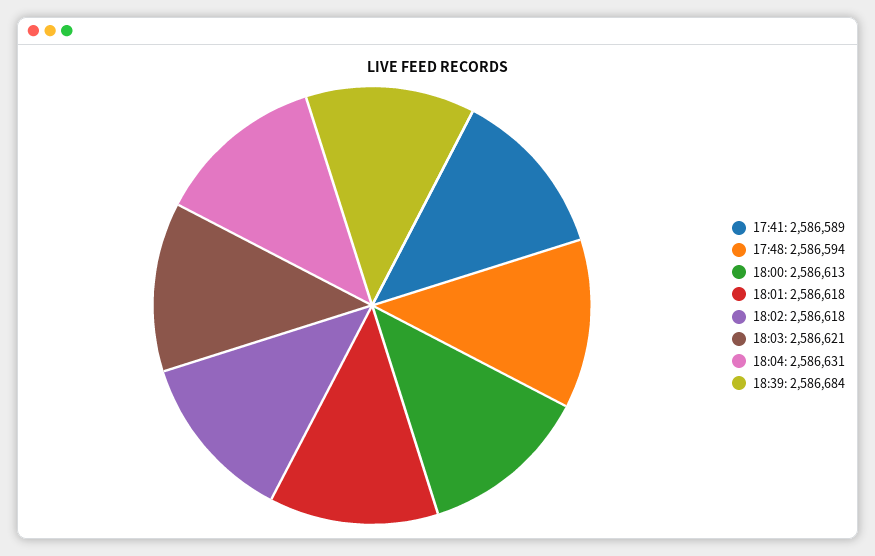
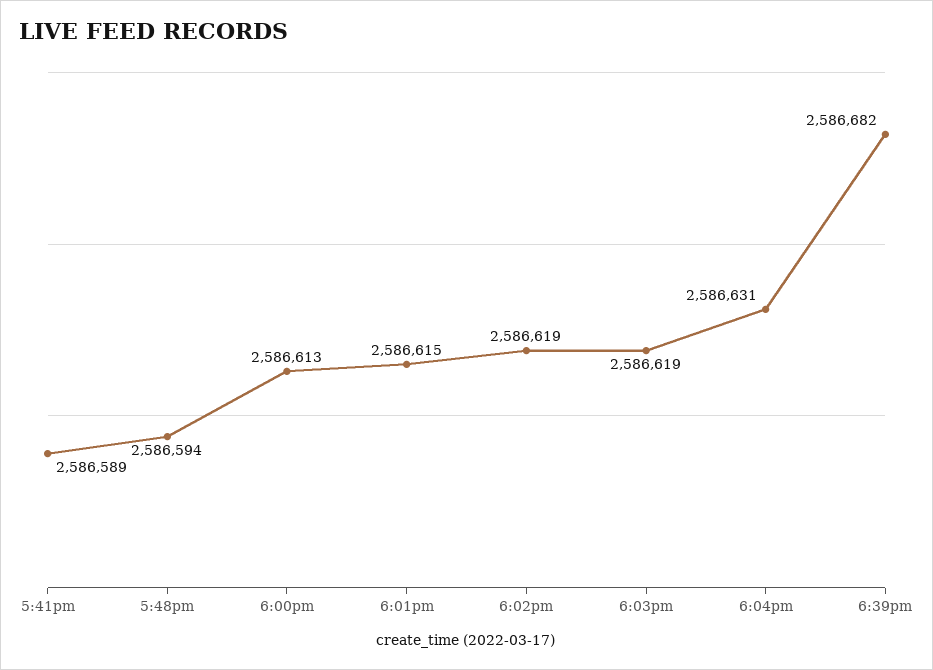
  {
    "17:41": 2586589,
    "17:48": 2586594,
    "18:00": 2586613,
-   "18:01": 2586618,
+   "18:01": 2586615,
-   "18:02": 2586618,
+   "18:02": 2586619,
-   "18:03": 2586621,
+   "18:03": 2586619,
    "18:04": 2586631,
-   "18:39": 2586684
+   "18:39": 2586682
  }

